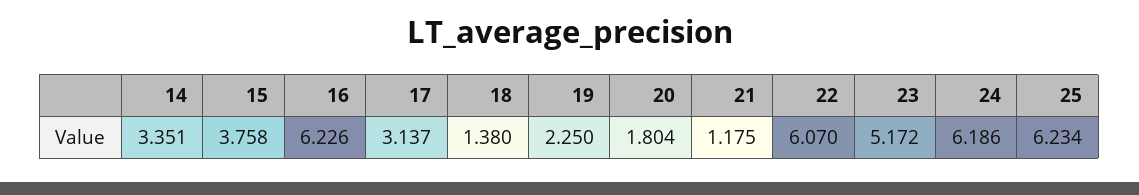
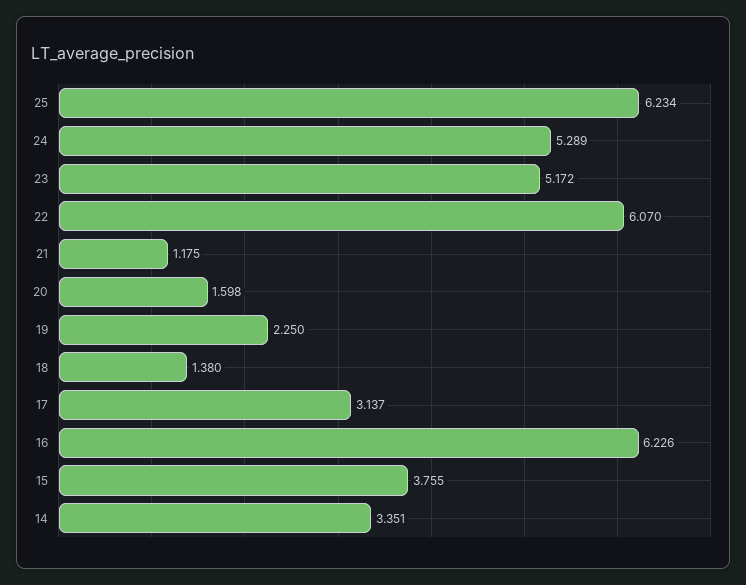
  {
    "14": 3.351,
-   "15": 3.758,
+   "15": 3.755,
    "16": 6.226,
    "17": 3.137,
    "18": 1.38,
    "19": 2.25,
-   "20": 1.804,
+   "20": 1.598,
    "21": 1.175,
    "22": 6.07,
    "23": 5.172,
-   "24": 6.186,
+   "24": 5.289,
    "25": 6.234
  }

